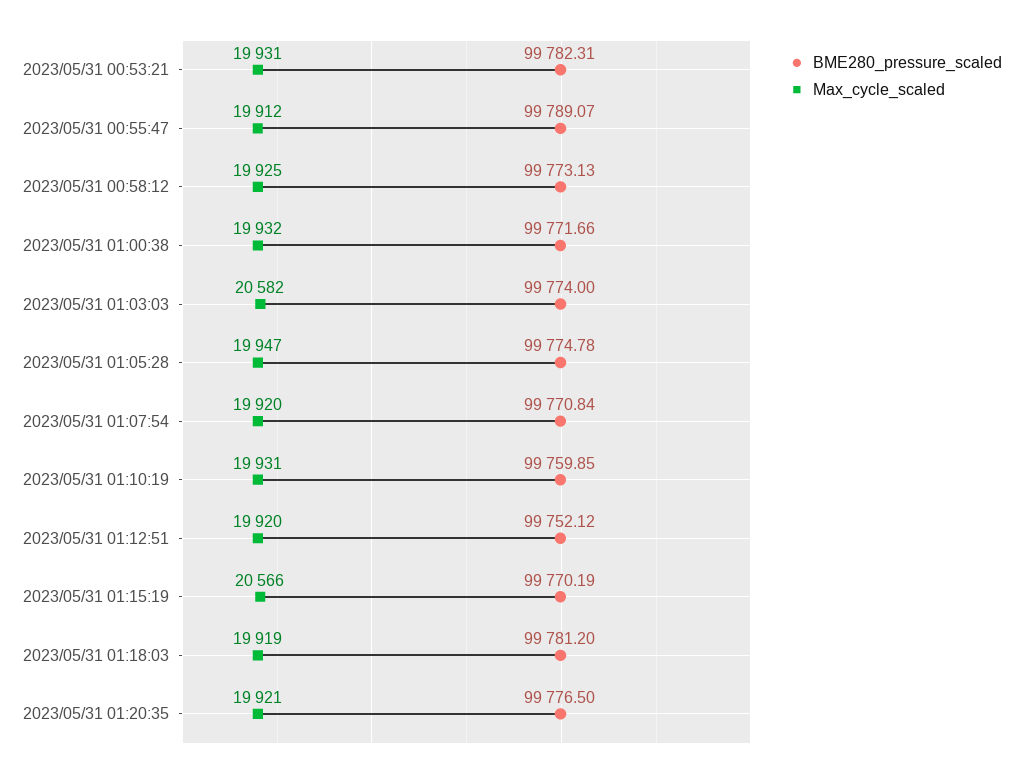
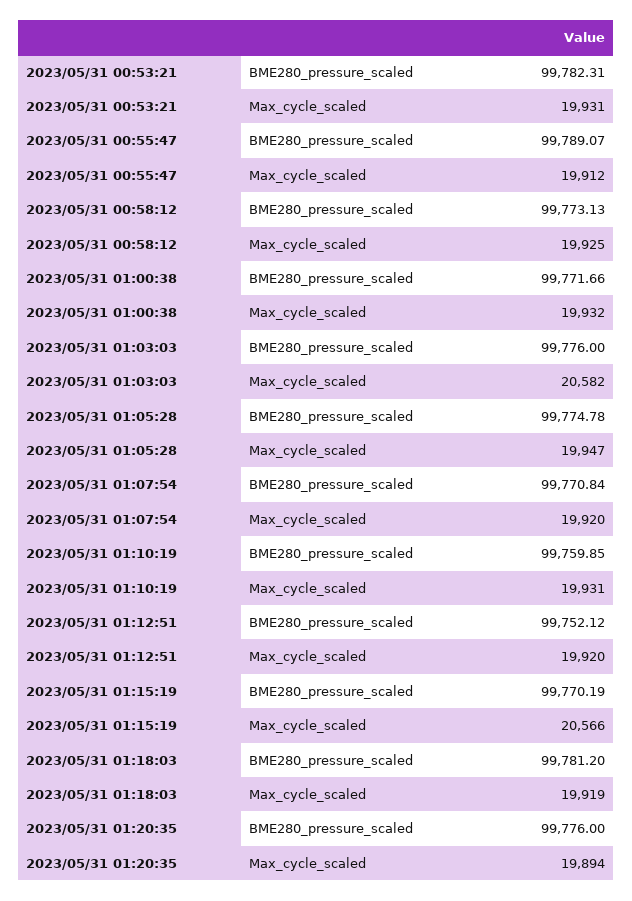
  {
    "BME280_pressure_scaled": {
      "2023/05/31 00:53:21": 99782.31,
      "2023/05/31 00:55:47": 99789.07,
      "2023/05/31 00:58:12": 99773.13,
      "2023/05/31 01:00:38": 99771.66,
-     "2023/05/31 01:03:03": 99774,
+     "2023/05/31 01:03:03": 99776,
      "2023/05/31 01:05:28": 99774.78,
      "2023/05/31 01:07:54": 99770.84,
      "2023/05/31 01:10:19": 99759.85,
      "2023/05/31 01:12:51": 99752.12,
      "2023/05/31 01:15:19": 99770.19,
      "2023/05/31 01:18:03": 99781.2,
-     "2023/05/31 01:20:35": 99776.5
+     "2023/05/31 01:20:35": 99776
    },
    "Max_cycle_scaled": {
      "2023/05/31 00:53:21": 19931,
      "2023/05/31 00:55:47": 19912,
      "2023/05/31 00:58:12": 19925,
      "2023/05/31 01:00:38": 19932,
      "2023/05/31 01:03:03": 20582,
      "2023/05/31 01:05:28": 19947,
      "2023/05/31 01:07:54": 19920,
      "2023/05/31 01:10:19": 19931,
      "2023/05/31 01:12:51": 19920,
      "2023/05/31 01:15:19": 20566,
      "2023/05/31 01:18:03": 19919,
-     "2023/05/31 01:20:35": 19921
+     "2023/05/31 01:20:35": 19894
    }
  }

